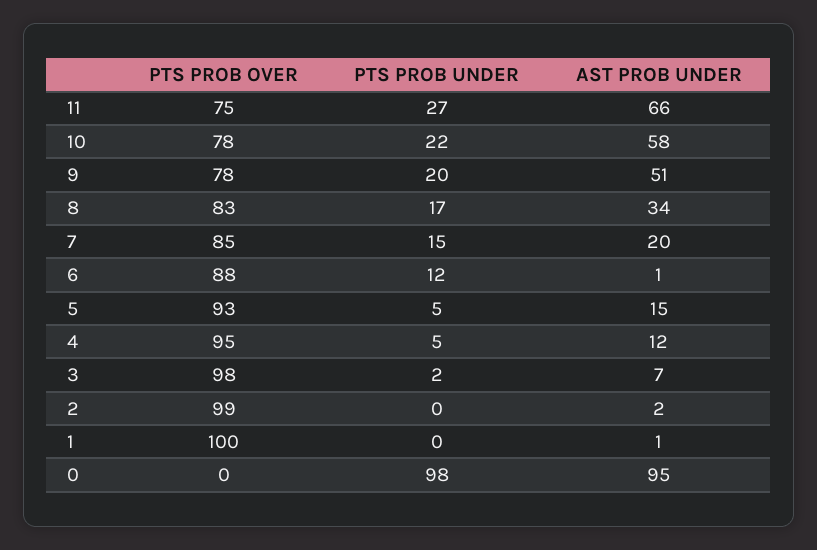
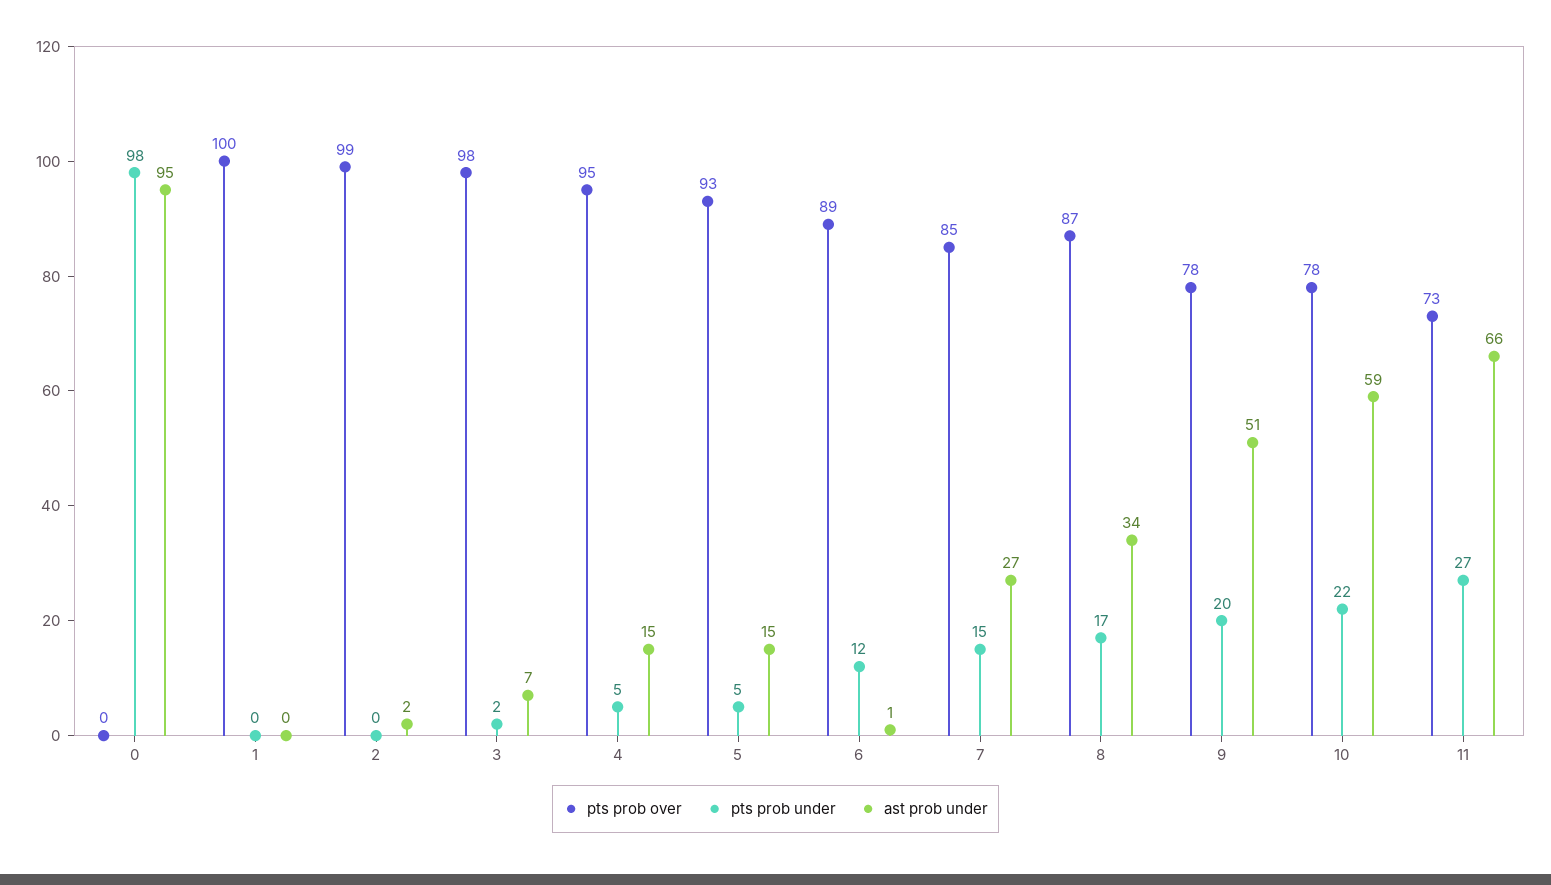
  {
    "PTS PROB OVER": {
-     "11": 75,
+     "11": 73,
      "10": 78,
      "9": 78,
-     "8": 83,
+     "8": 87,
      "7": 85,
-     "6": 88,
+     "6": 89,
      "5": 93,
      "4": 95,
      "3": 98,
      "2": 99,
      "1": 100,
      "0": 0
    },
    "PTS PROB UNDER": {
      "11": 27,
      "10": 22,
      "9": 20,
      "8": 17,
      "7": 15,
      "6": 12,
      "5": 5,
      "4": 5,
      "3": 2,
      "2": 0,
      "1": 0,
      "0": 98
    },
    "AST PROB UNDER": {
      "11": 66,
-     "10": 58,
+     "10": 59,
      "9": 51,
      "8": 34,
-     "7": 20,
+     "7": 27,
      "6": 1,
      "5": 15,
-     "4": 12,
+     "4": 15,
      "3": 7,
      "2": 2,
-     "1": 1,
+     "1": 0,
      "0": 95
    }
  }

